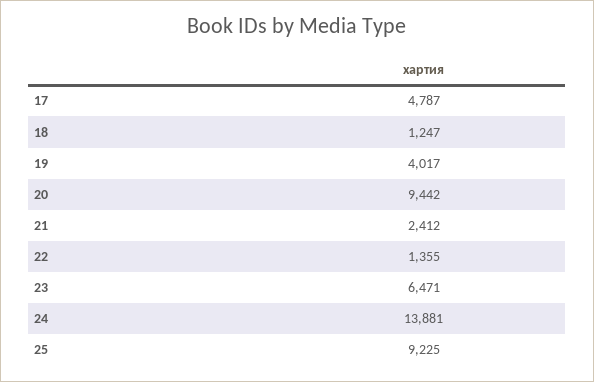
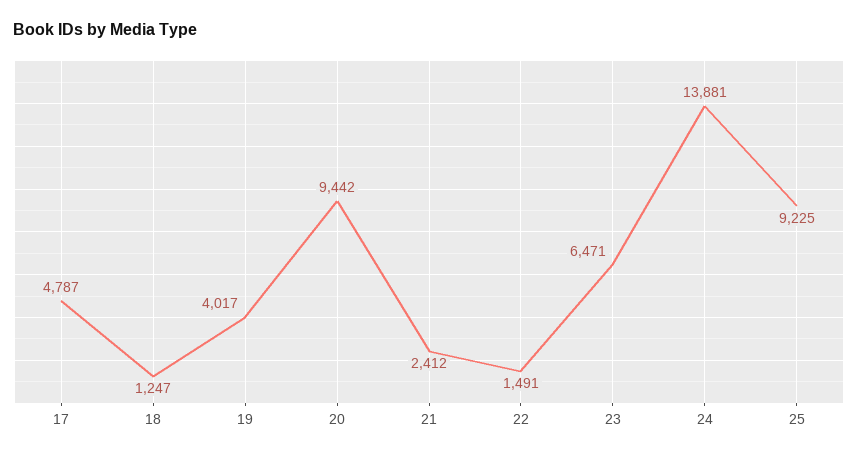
  {
    "17": 4787,
    "18": 1247,
    "19": 4017,
    "20": 9442,
    "21": 2412,
-   "22": 1355,
+   "22": 1491,
    "23": 6471,
    "24": 13881,
    "25": 9225
  }

